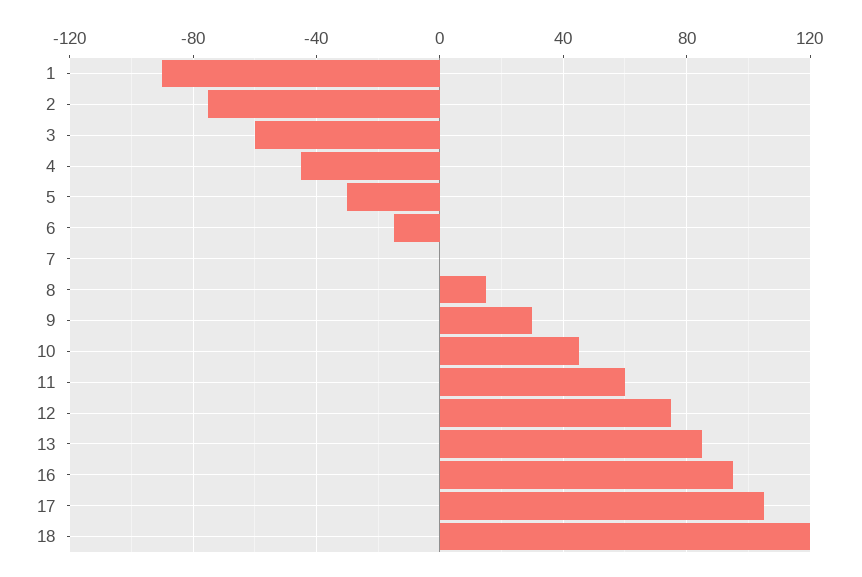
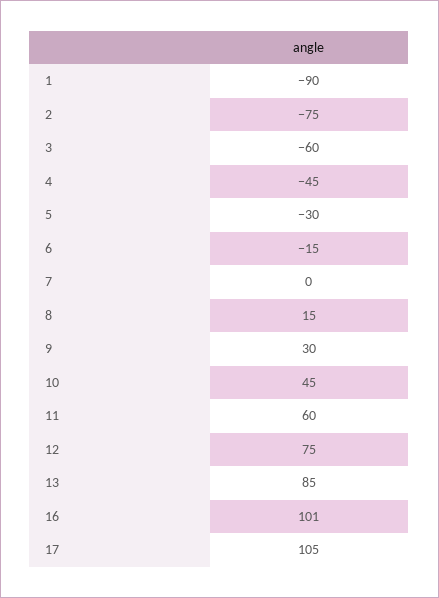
  {
    "1": -90,
    "2": -75,
    "3": -60,
    "4": -45,
    "5": -30,
    "6": -15,
    "7": 0,
    "8": 15,
    "9": 30,
    "10": 45,
    "11": 60,
    "12": 75,
    "13": 85,
-   "16": 95,
+   "16": 101,
-   "17": 105,
+   "17": 105
-   "18": 120
  }

